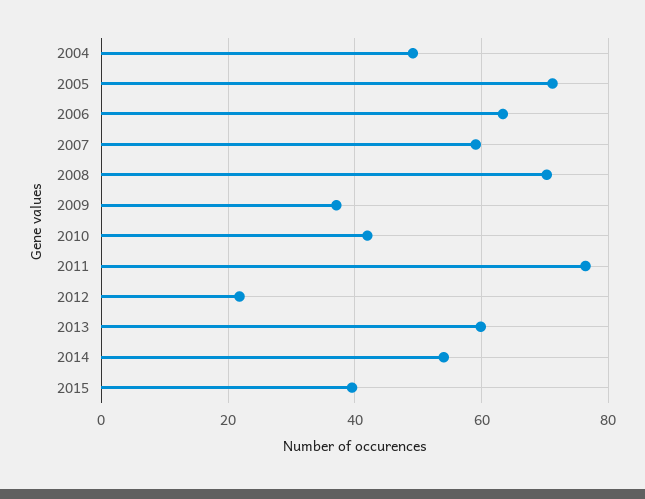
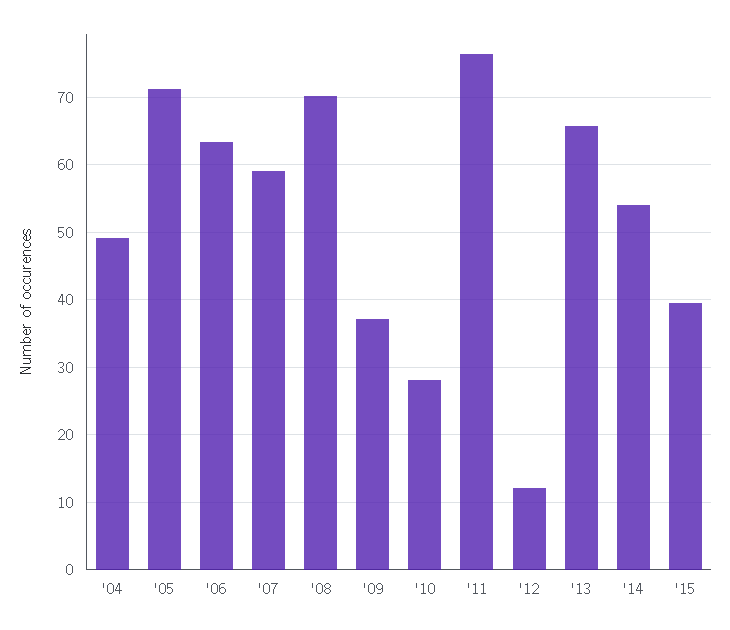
  {
    "2004": 49,
    "2005": 71,
    "2006": 63,
    "2007": 59,
    "2008": 70,
    "2009": 37,
-   "2010": 42,
+   "2010": 28,
    "2011": 76,
-   "2012": 22,
+   "2012": 12,
-   "2013": 60,
+   "2013": 66,
    "2014": 54,
    "2015": 40
  }

